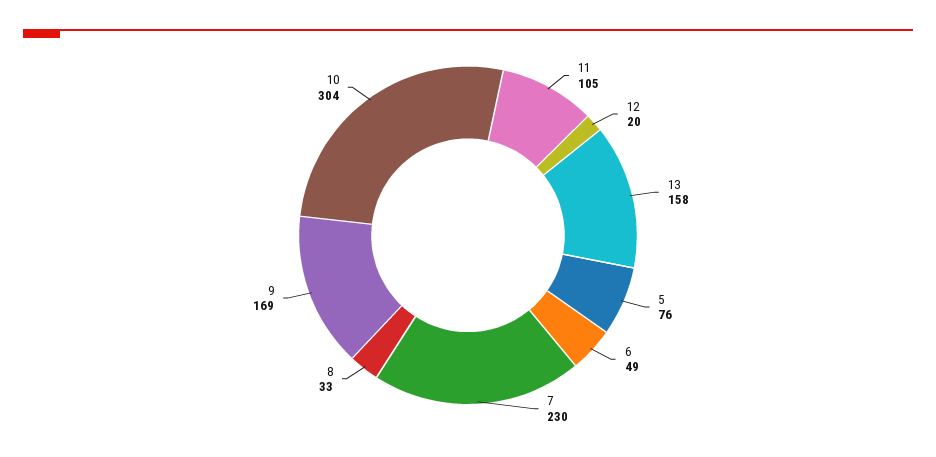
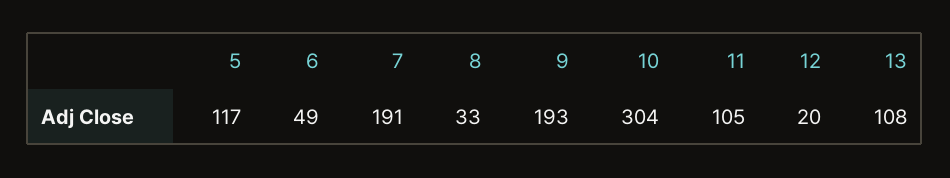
  {
    "11": 105,
    "12": 20,
-   "13": 158,
+   "13": 108,
-   "5": 76,
+   "5": 117,
    "6": 49,
-   "7": 230,
+   "7": 191,
    "8": 33,
-   "9": 169,
+   "9": 193,
    "10": 304
  }

